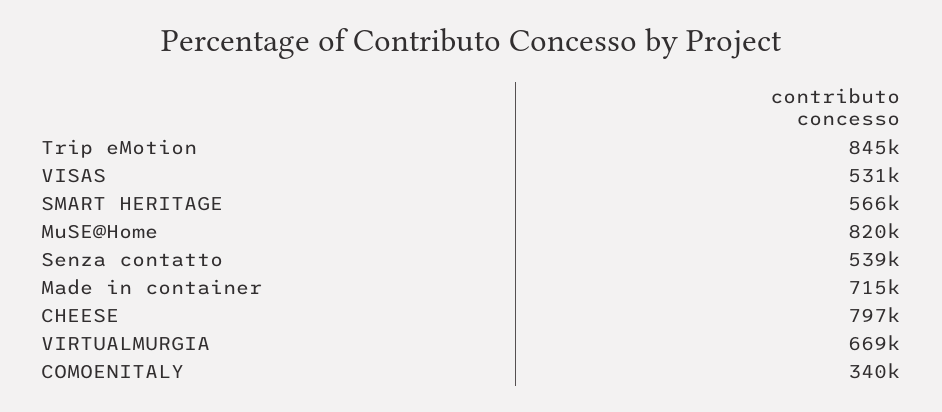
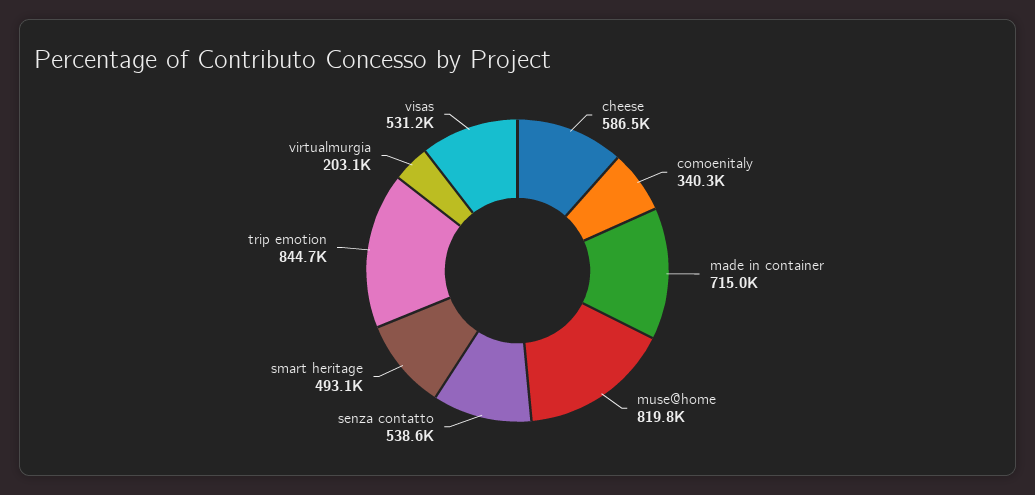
  {
    "Trip eMotion": 844700,
    "VISAS": 531200,
-   "SMART HERITAGE": 566000,
+   "SMART HERITAGE": 493100,
    "MuSE@Home": 819800,
    "Senza contatto": 538600,
    "Made in container": 715000,
-   "CHEESE": 797000,
+   "CHEESE": 586500,
-   "VIRTUALMURGIA": 669000,
+   "VIRTUALMURGIA": 203100,
    "COMOENITALY": 340300
  }

